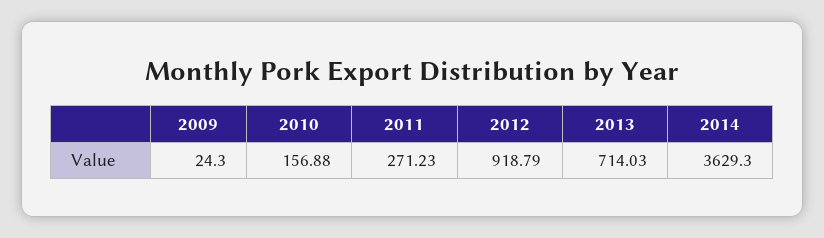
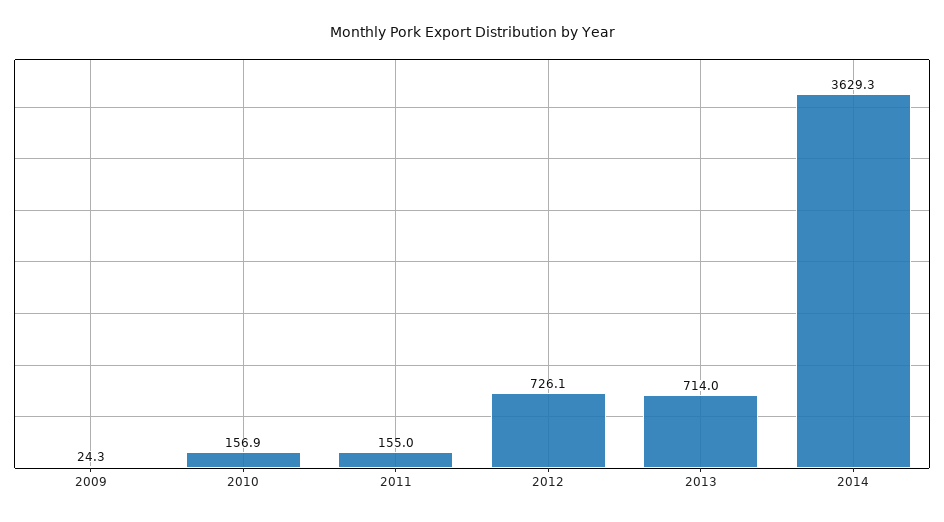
  {
    "2009": 24.3,
    "2010": 156.88,
-   "2011": 271.23,
+   "2011": 155,
-   "2012": 918.79,
+   "2012": 726.1,
    "2013": 714.03,
    "2014": 3629.3
  }

